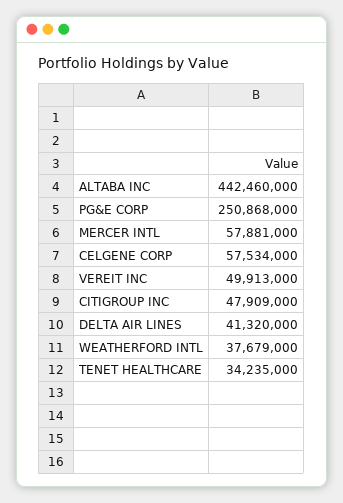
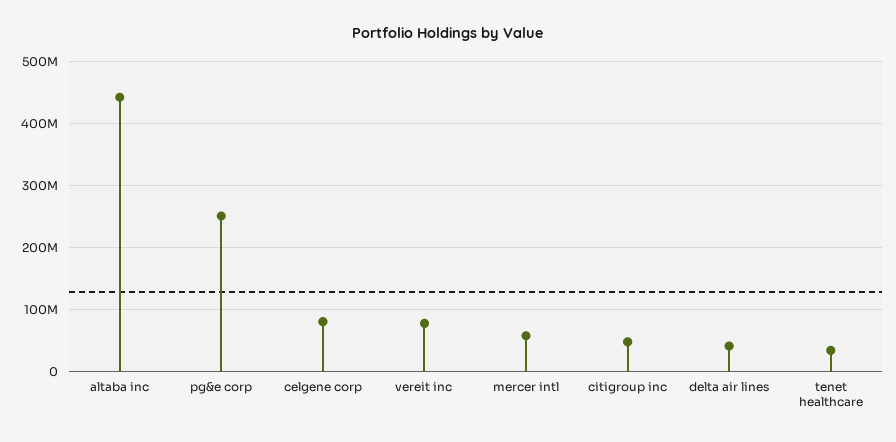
  {
    "ALTABA INC": 442460000,
    "PG&E CORP": 250868000,
    "MERCER INTL": 57881000,
-   "CELGENE CORP": 57534000,
+   "CELGENE CORP": 80000000,
-   "VEREIT INC": 49913000,
+   "VEREIT INC": 80000000,
    "CITIGROUP INC": 47909000,
    "DELTA AIR LINES": 41320000,
-   "WEATHERFORD INTL": 37679000,
    "TENET HEALTHCARE": 34235000
  }

